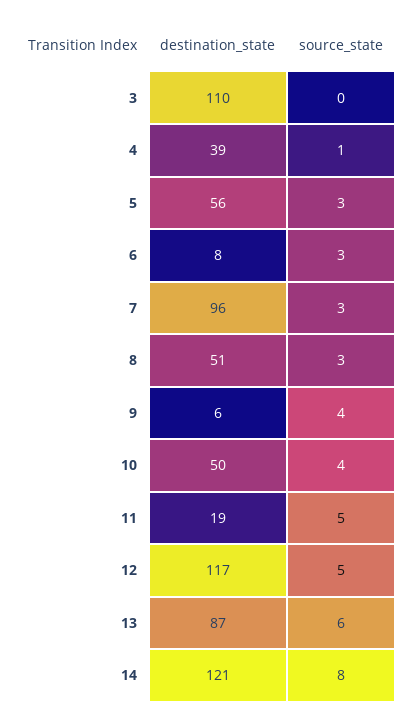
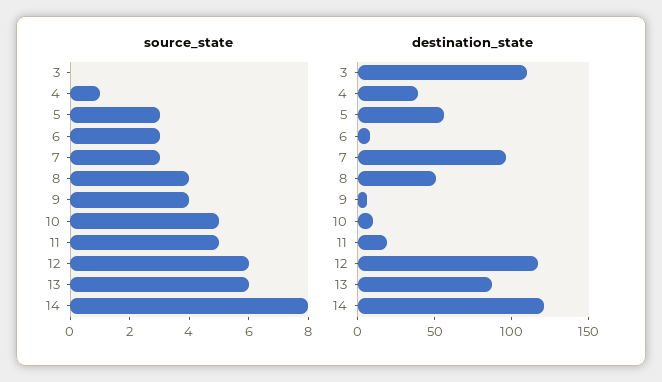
  {
    "destination_state": {
      "3": 110,
      "4": 39,
      "5": 56,
      "6": 8,
      "7": 96,
      "8": 51,
      "9": 6,
-     "10": 50,
+     "10": 10,
      "11": 19,
      "12": 117,
      "13": 87,
      "14": 121
    },
    "source_state": {
      "3": 0,
      "4": 1,
      "5": 3,
      "6": 3,
      "7": 3,
-     "8": 3,
+     "8": 4,
      "9": 4,
-     "10": 4,
+     "10": 5,
      "11": 5,
-     "12": 5,
+     "12": 6,
      "13": 6,
      "14": 8
    }
  }

